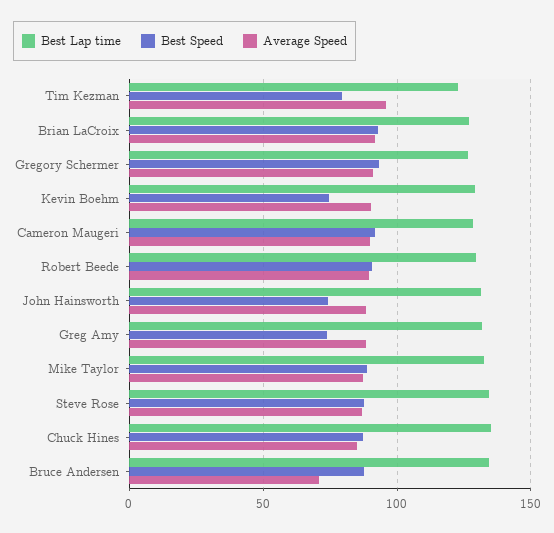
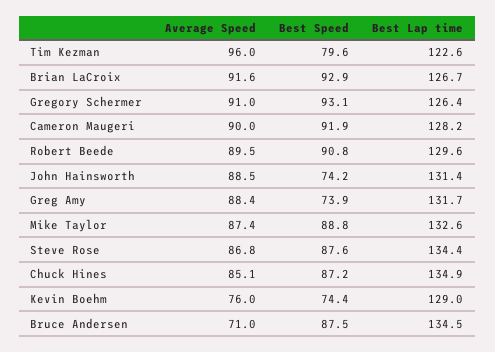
  {
    "Best Lap time": {
      "Tim Kezman": 122.6,
      "Brian LaCroix": 126.7,
      "Gregory Schermer": 126.4,
      "Kevin Boehm": 129,
      "Cameron Maugeri": 128.2,
      "Robert Beede": 129.6,
      "John Hainsworth": 131.4,
      "Greg Amy": 131.7,
      "Mike Taylor": 132.6,
      "Steve Rose": 134.4,
      "Chuck Hines": 134.9,
      "Bruce Andersen": 134.5
    },
    "Best Speed": {
      "Tim Kezman": 79.6,
      "Brian LaCroix": 92.9,
      "Gregory Schermer": 93.1,
      "Kevin Boehm": 74.4,
      "Cameron Maugeri": 91.9,
      "Robert Beede": 90.8,
      "John Hainsworth": 74.2,
      "Greg Amy": 73.9,
      "Mike Taylor": 88.8,
      "Steve Rose": 87.6,
      "Chuck Hines": 87.2,
      "Bruce Andersen": 87.5
    },
    "Average Speed": {
      "Tim Kezman": 96,
      "Brian LaCroix": 91.6,
      "Gregory Schermer": 91,
-     "Kevin Boehm": 90,
+     "Kevin Boehm": 76,
      "Cameron Maugeri": 90,
      "Robert Beede": 89.5,
      "John Hainsworth": 88.5,
      "Greg Amy": 88.4,
      "Mike Taylor": 87.4,
      "Steve Rose": 86.8,
      "Chuck Hines": 85.1,
      "Bruce Andersen": 71
    }
  }

